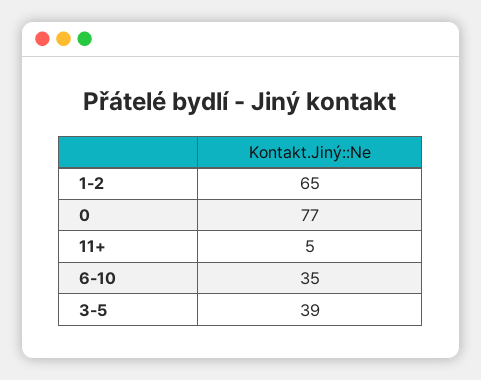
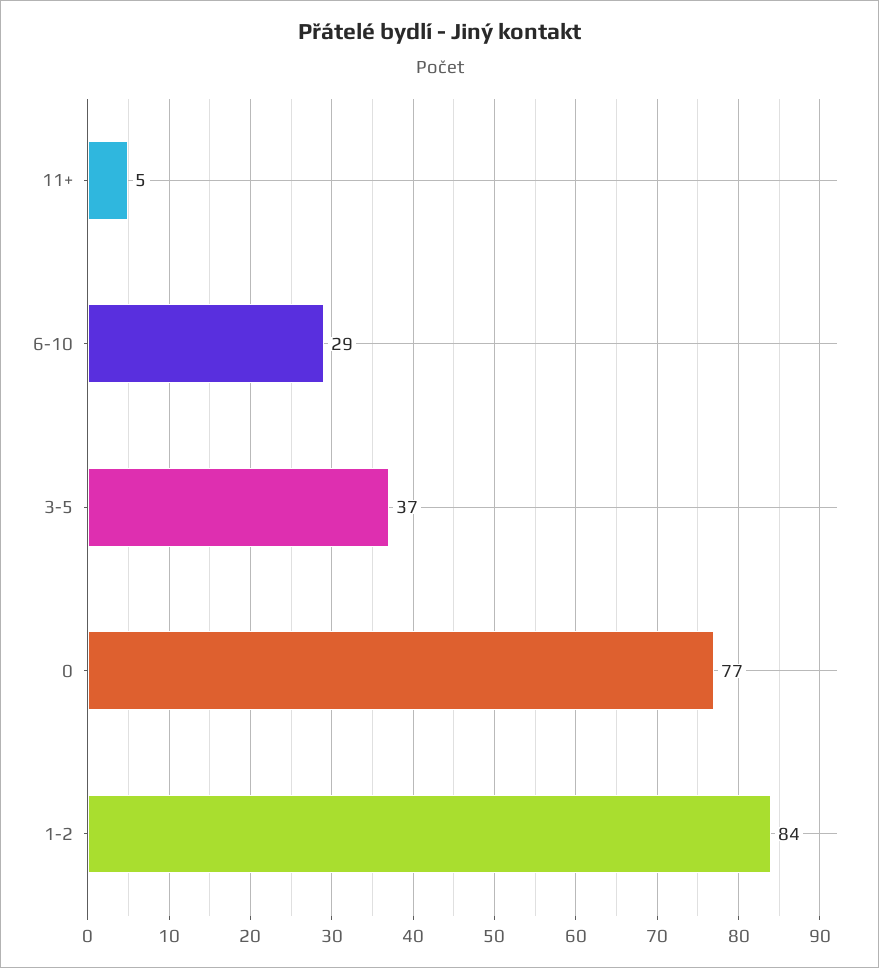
  {
-   "1-2": 65,
+   "1-2": 84,
    "0": 77,
    "11+": 5,
-   "6-10": 35,
+   "6-10": 29,
-   "3-5": 39
+   "3-5": 37
  }

